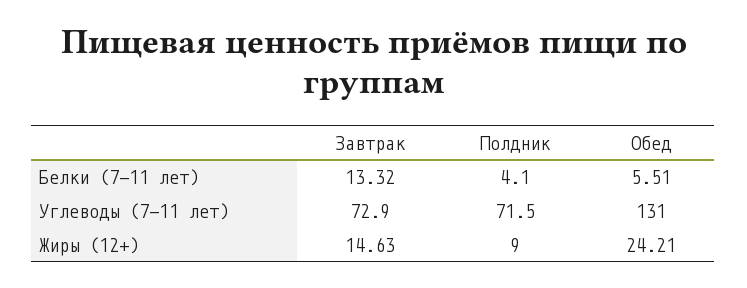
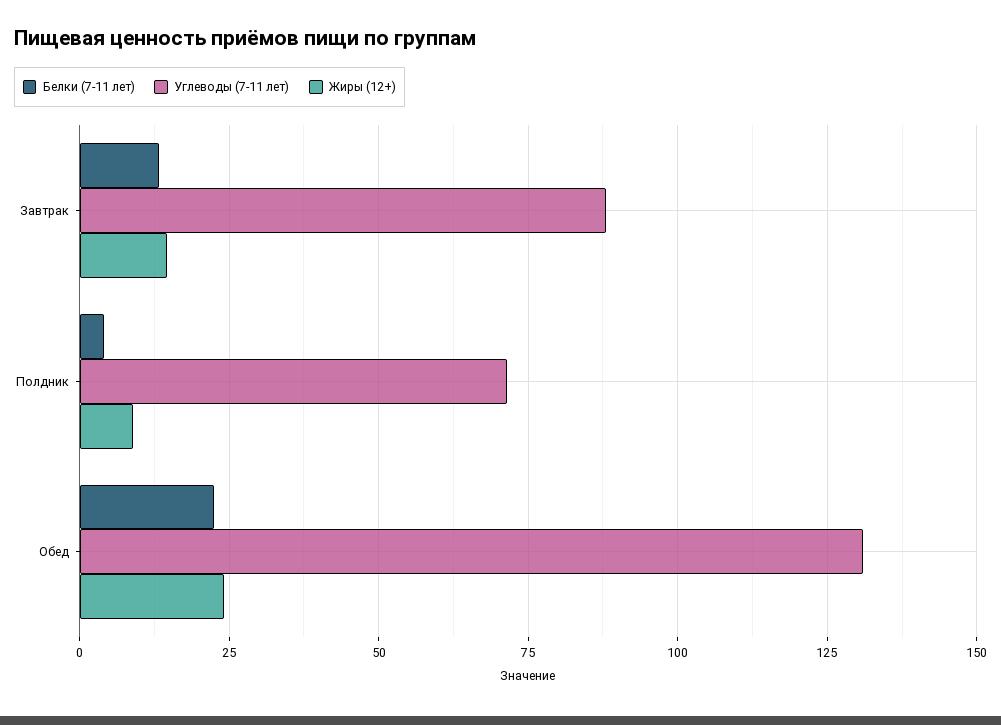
  {
    "Белки (7-11 лет)": {
      "Завтрак": 13.32,
      "Полдник": 4.1,
-     "Обед": 5.51
+     "Обед": 22.5
    },
    "Углеводы (7-11 лет)": {
-     "Завтрак": 72.9,
+     "Завтрак": 87.5,
      "Полдник": 71.5,
      "Обед": 131
    },
    "Жиры (12+)": {
      "Завтрак": 14.63,
      "Полдник": 9,
      "Обед": 24.21
    }
  }

